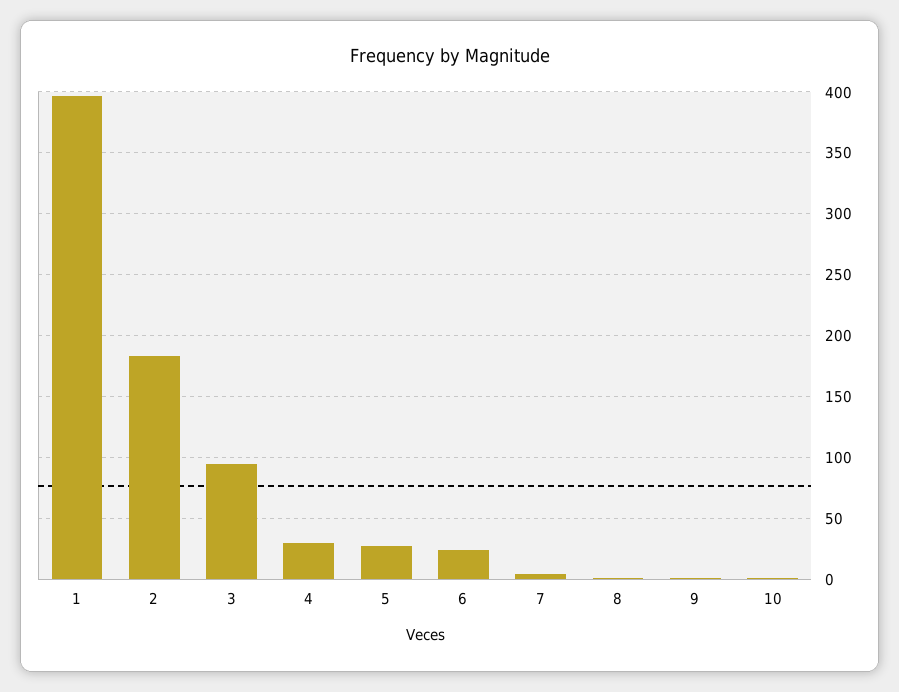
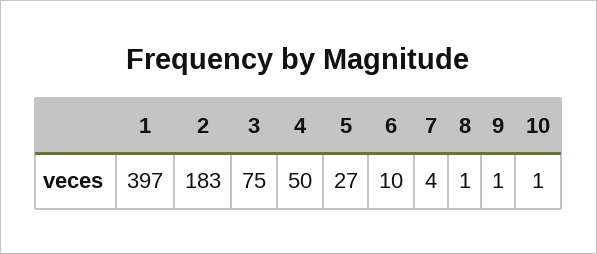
  {
    "1": 397,
    "2": 183,
-   "3": 95,
+   "3": 75,
-   "4": 30,
+   "4": 50,
    "5": 27,
-   "6": 25,
+   "6": 10,
    "7": 4,
    "8": 1,
    "9": 1,
    "10": 1
  }

